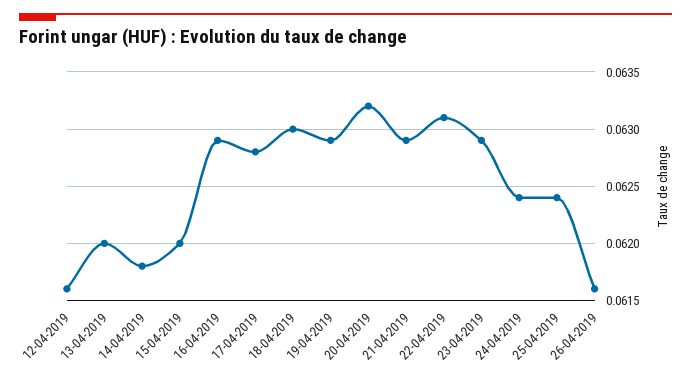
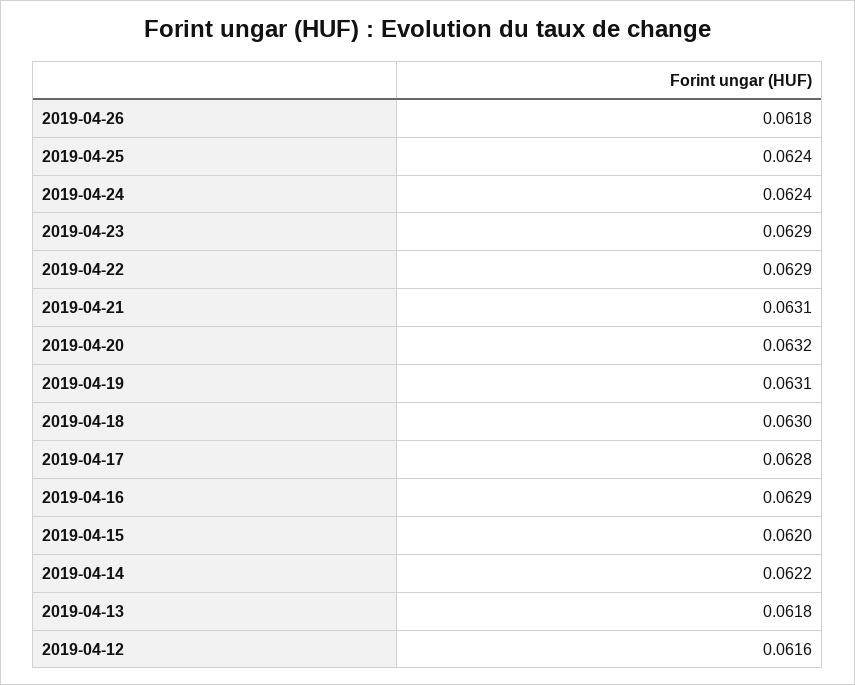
  {
    "12-04-2019": 0.0616,
-   "13-04-2019": 0.062,
+   "13-04-2019": 0.0618,
-   "14-04-2019": 0.0618,
+   "14-04-2019": 0.0622,
    "15-04-2019": 0.062,
    "16-04-2019": 0.0629,
    "17-04-2019": 0.0628,
    "18-04-2019": 0.063,
-   "19-04-2019": 0.0629,
+   "19-04-2019": 0.0631,
    "20-04-2019": 0.0632,
-   "21-04-2019": 0.0629,
+   "21-04-2019": 0.0631,
-   "22-04-2019": 0.0631,
+   "22-04-2019": 0.0629,
    "23-04-2019": 0.0629,
    "24-04-2019": 0.0624,
    "25-04-2019": 0.0624,
-   "26-04-2019": 0.0616
+   "26-04-2019": 0.0618
  }

